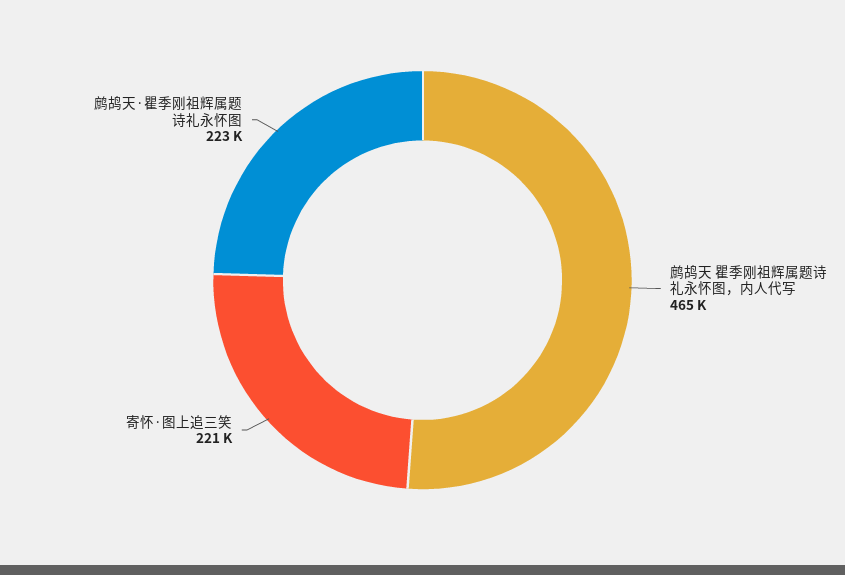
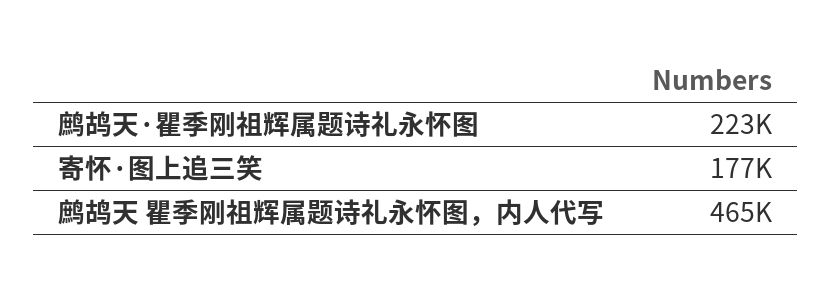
  {
    "鹧鸪天 瞿季刚祖辉属题诗礼永怀图，内人代写": 465000,
-   "寄怀·图上追三笑": 221000,
+   "寄怀·图上追三笑": 177000,
    "鹧鸪天·瞿季刚祖辉属题诗礼永怀图": 223000
  }

